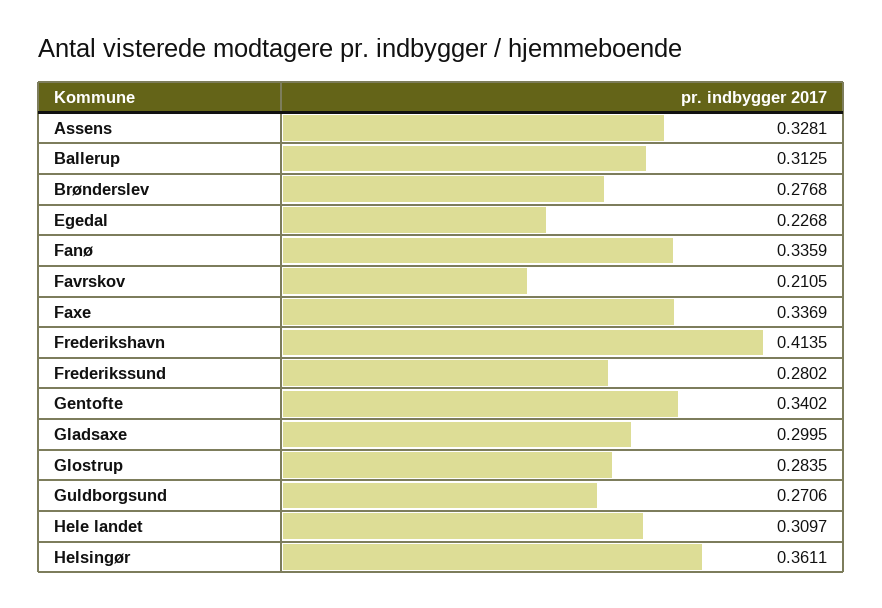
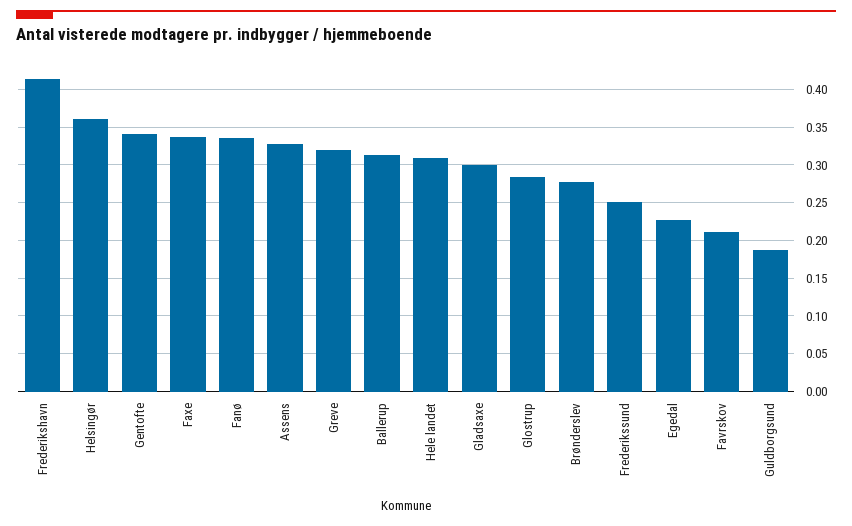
  {
    "Assens": 0.3281,
    "Ballerup": 0.3125,
    "Brønderslev": 0.2768,
    "Egedal": 0.2268,
    "Fanø": 0.3359,
    "Favrskov": 0.2105,
    "Faxe": 0.3369,
    "Frederikshavn": 0.4135,
-   "Frederikssund": 0.2802,
+   "Frederikssund": 0.25,
    "Gentofte": 0.3402,
    "Gladsaxe": 0.2995,
    "Glostrup": 0.2835,
-   "Guldborgsund": 0.2706,
+   "Guldborgsund": 0.19,
    "Hele landet": 0.3097,
-   "Helsingør": 0.3611
+   "Helsingør": 0.3611,
+   "Greve": 0.32
  }

